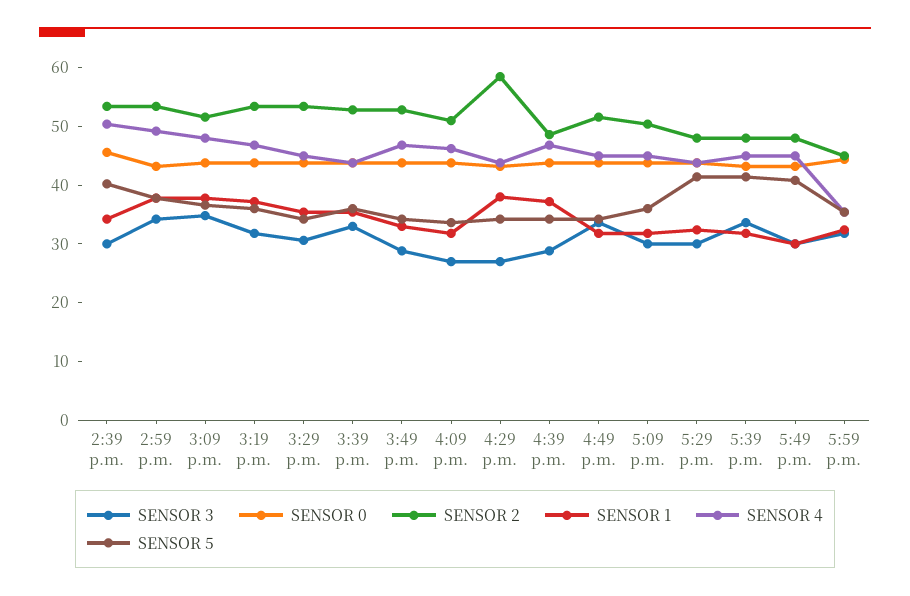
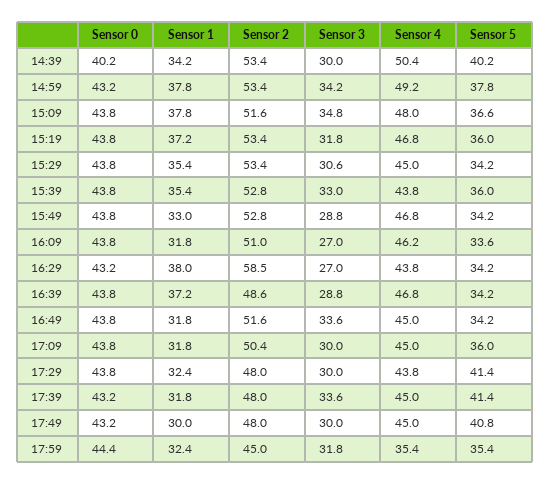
  {
    "SENSOR 3": {
      "2:39 p.m.": 30,
      "2:59 p.m.": 34.2,
      "3:09 p.m.": 34.8,
      "3:19 p.m.": 31.8,
      "3:29 p.m.": 30.6,
      "3:39 p.m.": 33,
      "3:49 p.m.": 28.8,
      "4:09 p.m.": 27,
      "4:29 p.m.": 27,
      "4:39 p.m.": 28.8,
      "4:49 p.m.": 33.6,
      "5:09 p.m.": 30,
      "5:29 p.m.": 30,
      "5:39 p.m.": 33.6,
      "5:49 p.m.": 30,
      "5:59 p.m.": 31.8
    },
    "SENSOR 0": {
-     "2:39 p.m.": 46,
+     "2:39 p.m.": 40.2,
      "2:59 p.m.": 43.2,
      "3:09 p.m.": 43.8,
      "3:19 p.m.": 43.8,
      "3:29 p.m.": 43.8,
      "3:39 p.m.": 43.8,
      "3:49 p.m.": 43.8,
      "4:09 p.m.": 43.8,
      "4:29 p.m.": 43.2,
      "4:39 p.m.": 43.8,
      "4:49 p.m.": 43.8,
      "5:09 p.m.": 43.8,
      "5:29 p.m.": 43.8,
      "5:39 p.m.": 43.2,
      "5:49 p.m.": 43.2,
      "5:59 p.m.": 44.4
    },
    "SENSOR 2": {
      "2:39 p.m.": 53.4,
      "2:59 p.m.": 53.4,
      "3:09 p.m.": 51.6,
      "3:19 p.m.": 53.4,
      "3:29 p.m.": 53.4,
      "3:39 p.m.": 52.8,
      "3:49 p.m.": 52.8,
      "4:09 p.m.": 51,
      "4:29 p.m.": 58.5,
      "4:39 p.m.": 48.6,
      "4:49 p.m.": 51.6,
      "5:09 p.m.": 50.4,
      "5:29 p.m.": 48,
      "5:39 p.m.": 48,
      "5:49 p.m.": 48,
      "5:59 p.m.": 45
    },
    "SENSOR 1": {
      "2:39 p.m.": 34.2,
      "2:59 p.m.": 37.8,
      "3:09 p.m.": 37.8,
      "3:19 p.m.": 37.2,
      "3:29 p.m.": 35.4,
      "3:39 p.m.": 35.4,
      "3:49 p.m.": 33,
      "4:09 p.m.": 31.8,
      "4:29 p.m.": 38,
      "4:39 p.m.": 37.2,
      "4:49 p.m.": 31.8,
      "5:09 p.m.": 31.8,
      "5:29 p.m.": 32.4,
      "5:39 p.m.": 31.8,
      "5:49 p.m.": 30,
      "5:59 p.m.": 32.4
    },
    "SENSOR 4": {
      "2:39 p.m.": 50.4,
      "2:59 p.m.": 49.2,
      "3:09 p.m.": 48,
      "3:19 p.m.": 46.8,
      "3:29 p.m.": 45,
      "3:39 p.m.": 43.8,
      "3:49 p.m.": 46.8,
      "4:09 p.m.": 46.2,
      "4:29 p.m.": 43.8,
      "4:39 p.m.": 46.8,
      "4:49 p.m.": 45,
      "5:09 p.m.": 45,
      "5:29 p.m.": 43.8,
      "5:39 p.m.": 45,
      "5:49 p.m.": 45,
      "5:59 p.m.": 35.4
    },
    "SENSOR 5": {
      "2:39 p.m.": 40.2,
      "2:59 p.m.": 37.8,
      "3:09 p.m.": 36.6,
      "3:19 p.m.": 36,
      "3:29 p.m.": 34.2,
      "3:39 p.m.": 36,
      "3:49 p.m.": 34.2,
      "4:09 p.m.": 33.6,
      "4:29 p.m.": 34.2,
      "4:39 p.m.": 34.2,
      "4:49 p.m.": 34.2,
      "5:09 p.m.": 36,
      "5:29 p.m.": 41.4,
      "5:39 p.m.": 41.4,
      "5:49 p.m.": 40.8,
      "5:59 p.m.": 35.4
    }
  }

